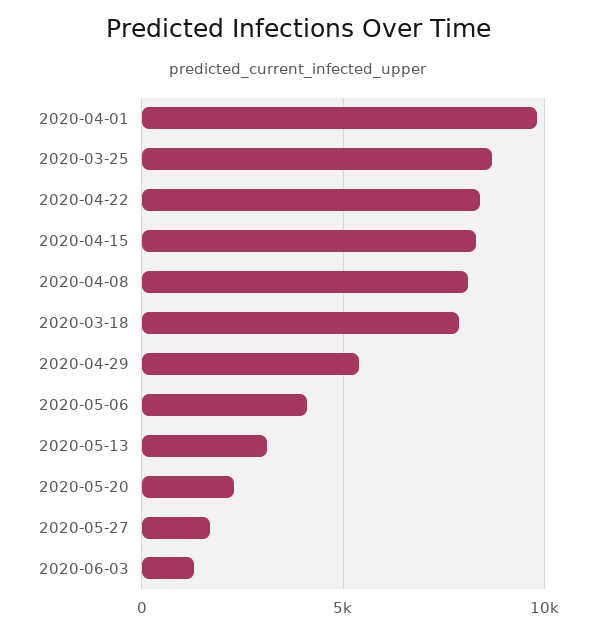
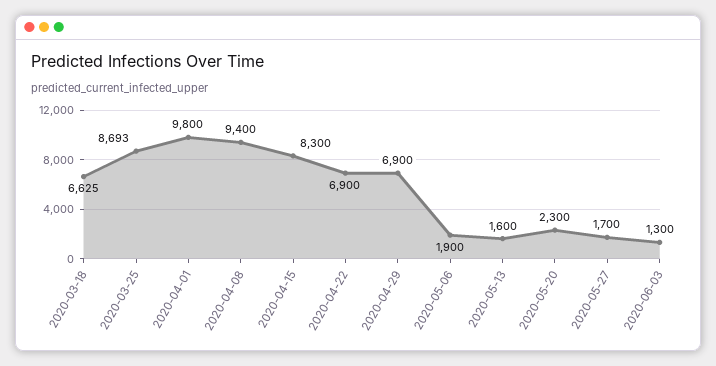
  {
    "2020-04-01": 9800,
    "2020-03-25": 8693,
-   "2020-04-22": 8500,
+   "2020-04-22": 6900,
    "2020-04-15": 8300,
-   "2020-04-08": 8000,
+   "2020-04-08": 9400,
-   "2020-03-18": 8000,
+   "2020-03-18": 6625,
-   "2020-04-29": 5500,
+   "2020-04-29": 6900,
-   "2020-05-06": 4000,
+   "2020-05-06": 1900,
-   "2020-05-13": 3000,
+   "2020-05-13": 1600,
    "2020-05-20": 2300,
    "2020-05-27": 1700,
    "2020-06-03": 1300
  }

